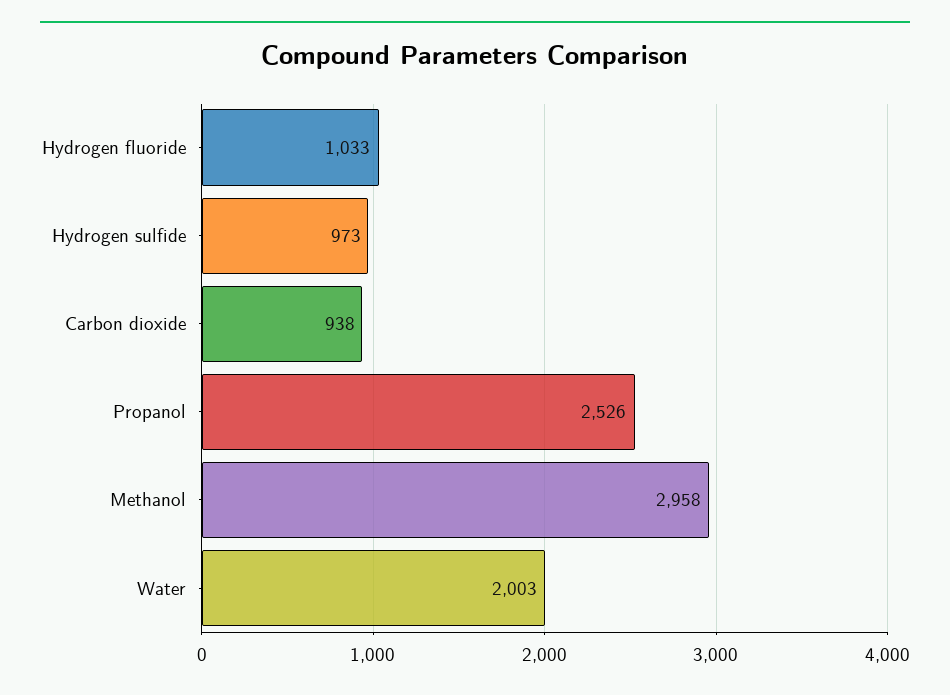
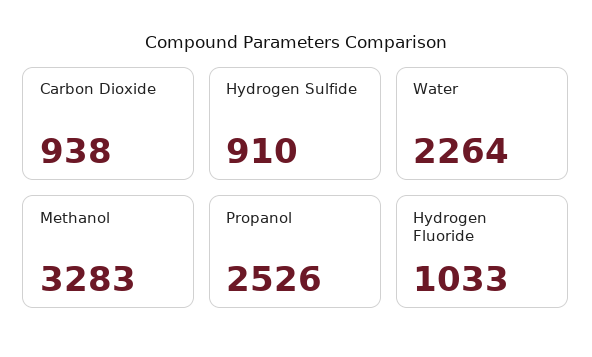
  {
    "Hydrogen fluoride": 1033,
-   "Hydrogen sulfide": 973,
+   "Hydrogen sulfide": 910,
    "Carbon dioxide": 938,
    "Propanol": 2526,
-   "Methanol": 2958,
+   "Methanol": 3283,
-   "Water": 2003
+   "Water": 2264
  }

